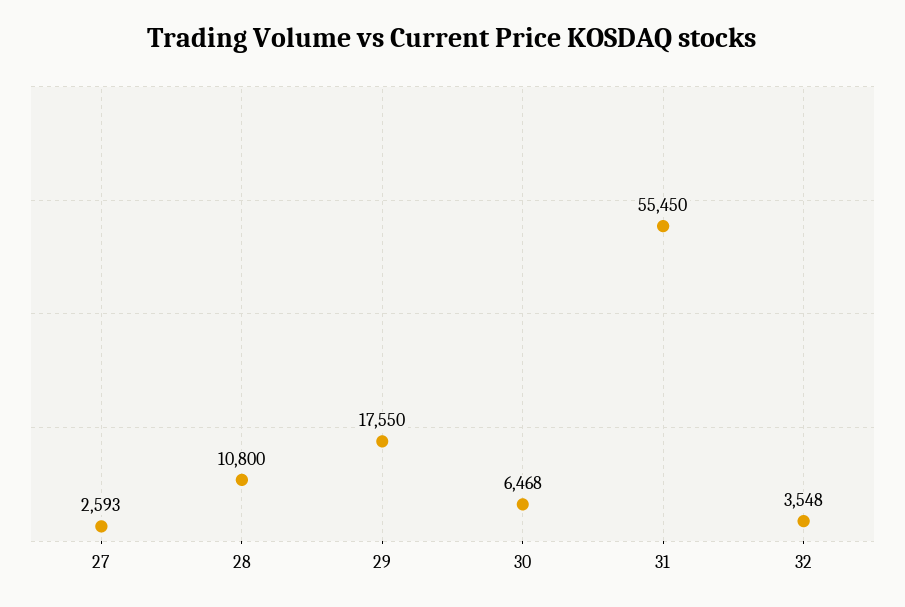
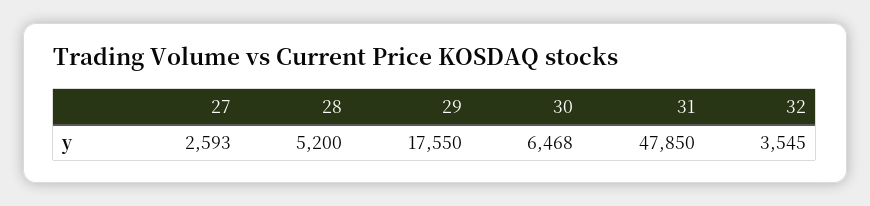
  {
    "27": 2593,
-   "28": 10800,
+   "28": 5200,
    "29": 17550,
    "30": 6468,
-   "31": 55450,
+   "31": 47850,
-   "32": 3548
+   "32": 3545
  }

